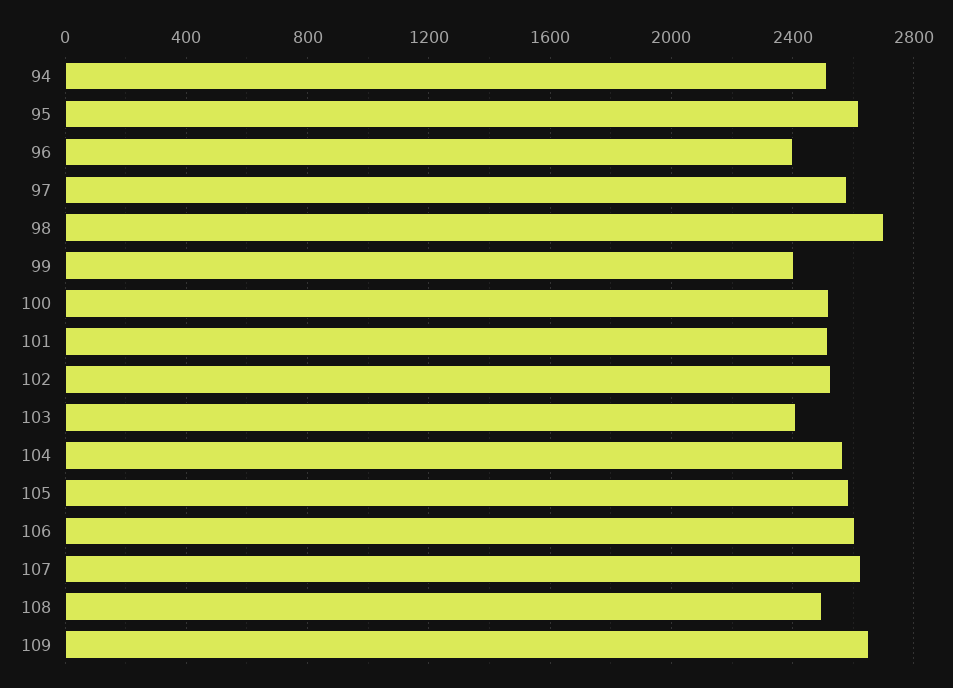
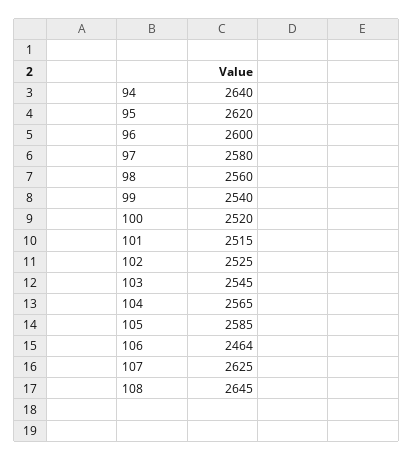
  {
-   "94": 2500,
+   "94": 2640,
    "95": 2620,
-   "96": 2400,
+   "96": 2600,
    "97": 2580,
-   "98": 2700,
+   "98": 2560,
-   "99": 2400,
+   "99": 2540,
    "100": 2520,
    "101": 2515,
    "102": 2525,
-   "103": 2400,
+   "103": 2545,
    "104": 2565,
    "105": 2585,
-   "106": 2600,
+   "106": 2464,
    "107": 2625,
-   "108": 2500,
+   "108": 2645
-   "109": 2650
  }

